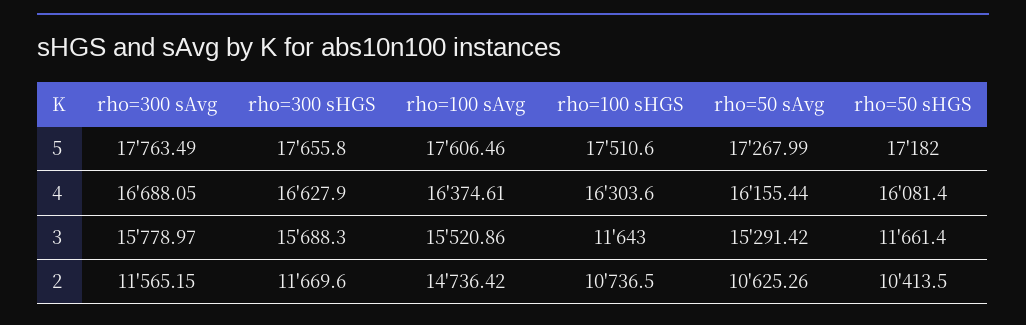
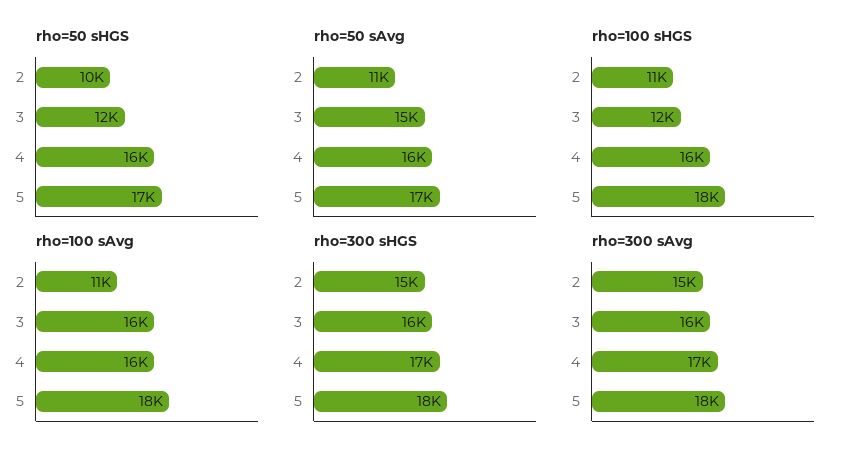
  {
    "rho=300 sAvg": {
      "5": 17763.49,
      "4": 16688.05,
      "3": 15778.97,
-     "2": 11565.15
+     "2": 15000
    },
    "rho=300 sHGS": {
      "5": 17655.8,
      "4": 16627.9,
      "3": 15688.3,
-     "2": 11669.6
+     "2": 15000
    },
    "rho=100 sAvg": {
      "5": 17606.46,
      "4": 16374.61,
      "3": 15520.86,
-     "2": 14736.42
+     "2": 11000
    },
    "rho=100 sHGS": {
      "5": 17510.6,
      "4": 16303.6,
      "3": 11643,
      "2": 10736.5
    },
    "rho=50 sAvg": {
      "5": 17267.99,
      "4": 16155.44,
      "3": 15291.42,
      "2": 10625.26
    },
    "rho=50 sHGS": {
      "5": 17182,
      "4": 16081.4,
      "3": 11661.4,
      "2": 10413.5
    }
  }

